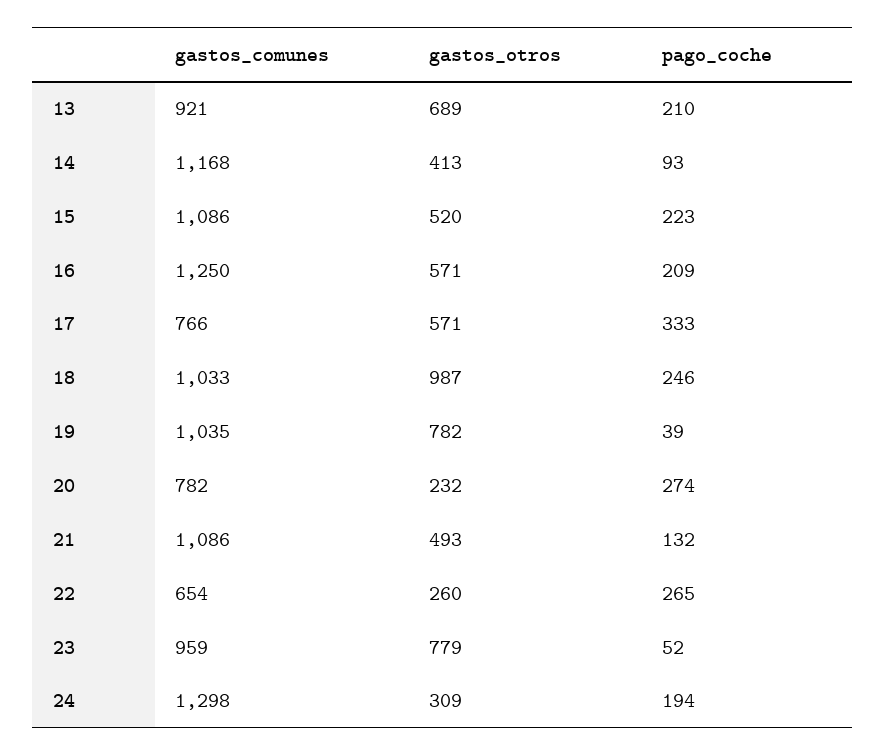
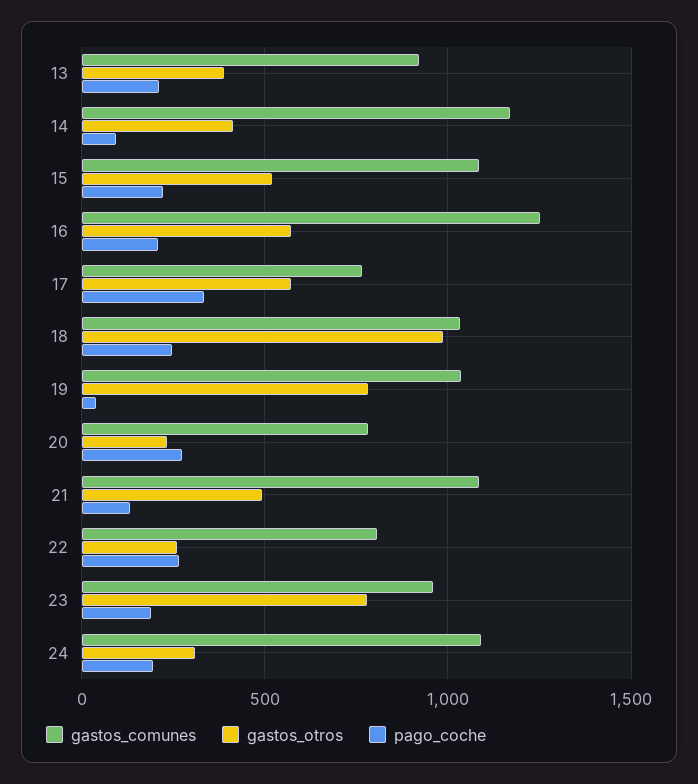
  {
    "gastos_comunes": {
      "13": 921,
      "14": 1168,
      "15": 1086,
      "16": 1250,
      "17": 766,
      "18": 1033,
      "19": 1035,
      "20": 782,
      "21": 1086,
-     "22": 654,
+     "22": 800,
      "23": 959,
-     "24": 1298
+     "24": 1100
    },
    "gastos_otros": {
-     "13": 689,
+     "13": 400,
      "14": 413,
      "15": 520,
      "16": 571,
      "17": 571,
      "18": 987,
      "19": 782,
      "20": 232,
      "21": 493,
      "22": 260,
      "23": 779,
      "24": 309
    },
    "pago_coche": {
      "13": 210,
      "14": 93,
      "15": 223,
      "16": 209,
      "17": 333,
      "18": 246,
      "19": 39,
      "20": 274,
      "21": 132,
      "22": 265,
-     "23": 52,
+     "23": 200,
      "24": 194
    }
  }

